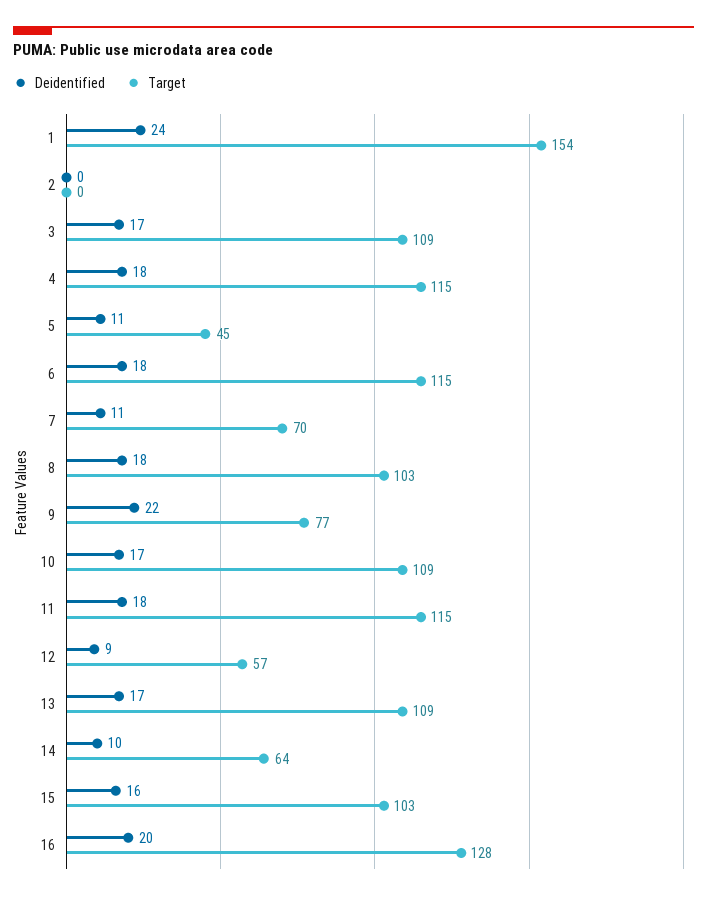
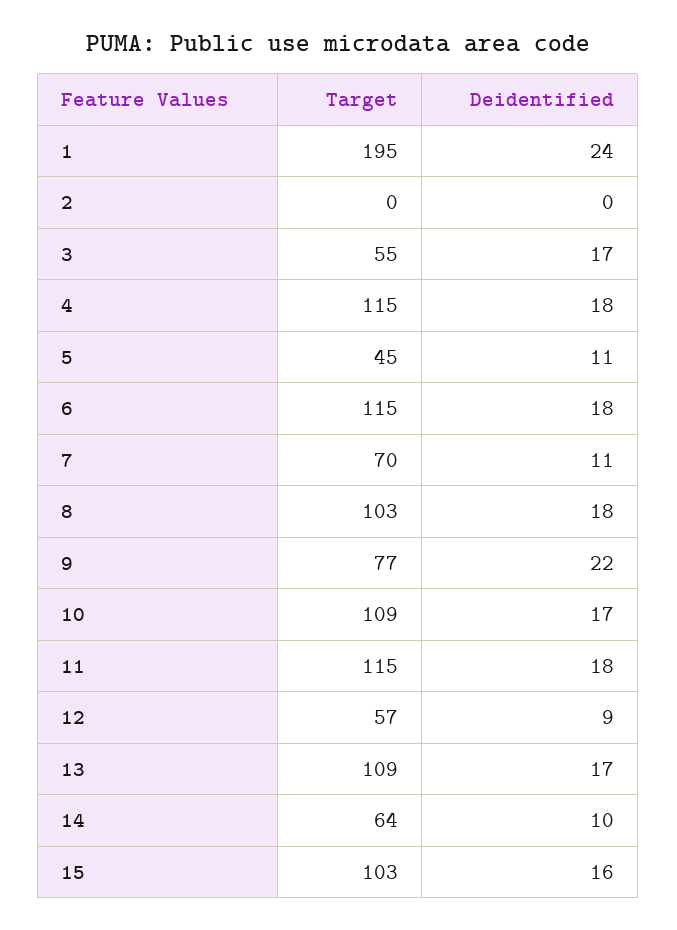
  {
    "Deidentified": {
      "1": 24,
      "2": 0,
      "3": 17,
      "4": 18,
      "5": 11,
      "6": 18,
      "7": 11,
      "8": 18,
      "9": 22,
      "10": 17,
      "11": 18,
      "12": 9,
      "13": 17,
      "14": 10,
-     "15": 16,
+     "15": 16
-     "16": 20
    },
    "Target": {
-     "1": 154,
+     "1": 195,
      "2": 0,
-     "3": 109,
+     "3": 55,
      "4": 115,
      "5": 45,
      "6": 115,
      "7": 70,
      "8": 103,
      "9": 77,
      "10": 109,
      "11": 115,
      "12": 57,
      "13": 109,
      "14": 64,
-     "15": 103,
+     "15": 103
-     "16": 128
    }
  }

